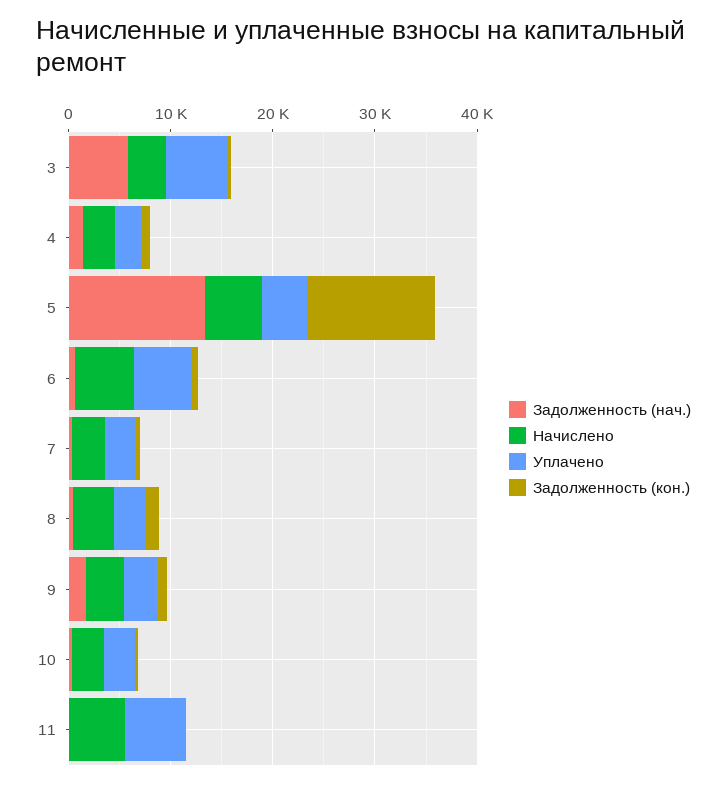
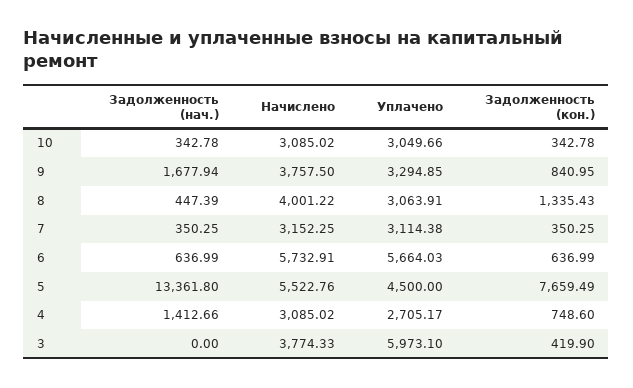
  {
    "Задолженность (нач.)": {
-     "3": 6000,
+     "3": 0,
      "4": 1412.66,
      "5": 13361.8,
      "6": 636.99,
      "7": 350.25,
      "8": 447.39,
      "9": 1677.94,
-     "10": 342.78,
+     "10": 342.78
-     "11": 0
    },
    "Начислено": {
      "3": 3774.33,
      "4": 3085.02,
      "5": 5522.76,
      "6": 5732.91,
      "7": 3152.25,
      "8": 4001.22,
      "9": 3757.5,
-     "10": 3085.02,
+     "10": 3085.02
-     "11": 6000
    },
    "Уплачено": {
      "3": 5973.1,
      "4": 2705.17,
      "5": 4500,
      "6": 5664.03,
      "7": 3114.38,
      "8": 3063.91,
      "9": 3294.85,
-     "10": 3049.66,
+     "10": 3049.66
-     "11": 6000
    },
    "Задолженность (кон.)": {
      "3": 419.9,
      "4": 748.6,
-     "5": 12000,
+     "5": 7659.49,
      "6": 636.99,
      "7": 350.25,
      "8": 1335.43,
      "9": 840.95,
-     "10": 342.78,
+     "10": 342.78
-     "11": 0
    }
  }

